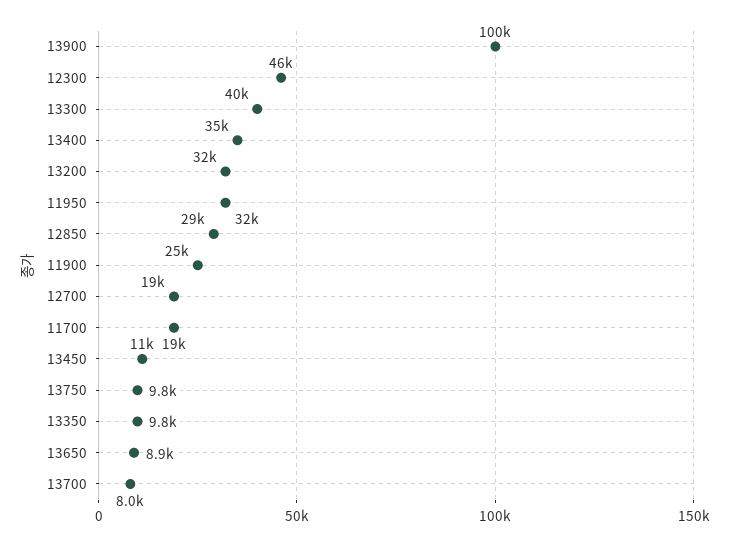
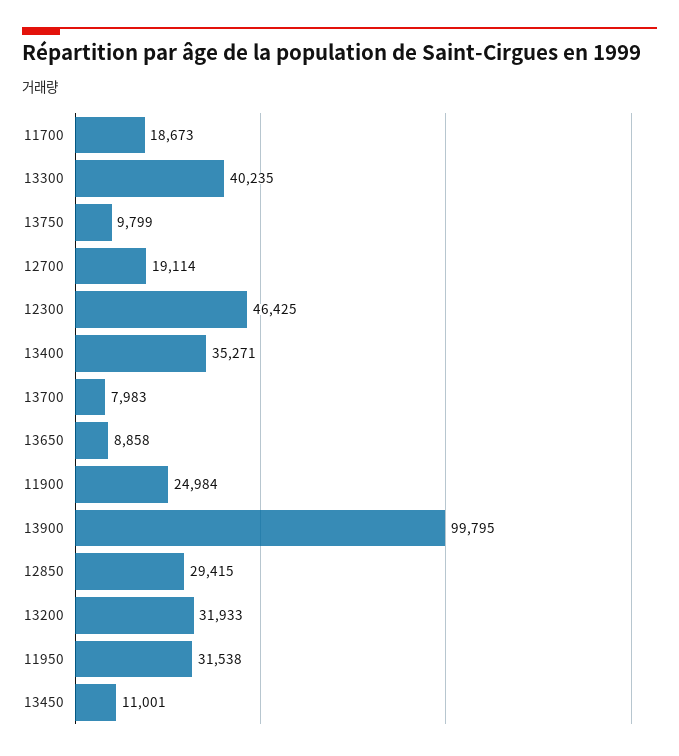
  {
    "13900": 99795,
    "12300": 46425,
    "13300": 40235,
    "13400": 35271,
    "13200": 31933,
    "11950": 31538,
    "12850": 29415,
    "11900": 24984,
    "12700": 19114,
    "11700": 18673,
    "13450": 11001,
    "13750": 9799,
-   "13350": 9800,
    "13650": 8858,
    "13700": 7983
  }

